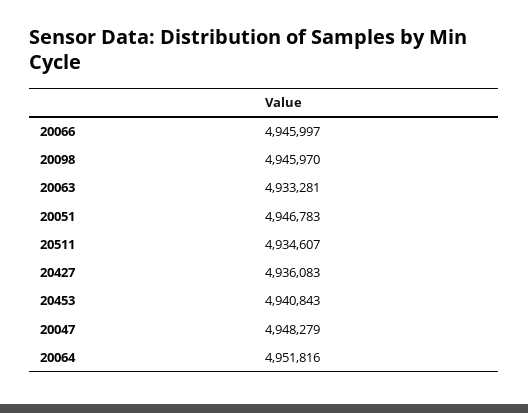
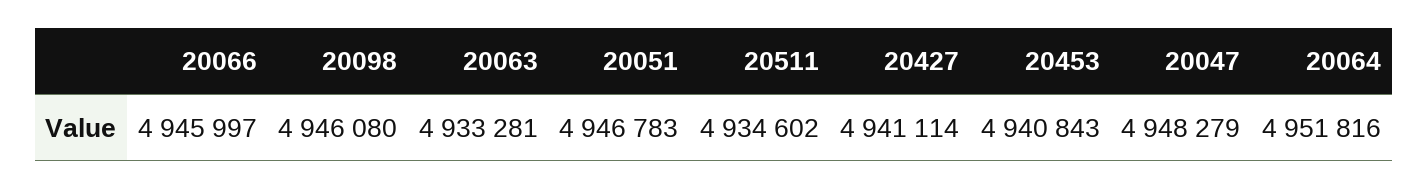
  {
    "20066": 4945997,
-   "20098": 4945970,
+   "20098": 4946080,
    "20063": 4933281,
    "20051": 4946783,
-   "20511": 4934607,
+   "20511": 4934602,
-   "20427": 4936083,
+   "20427": 4941114,
    "20453": 4940843,
    "20047": 4948279,
    "20064": 4951816
  }

